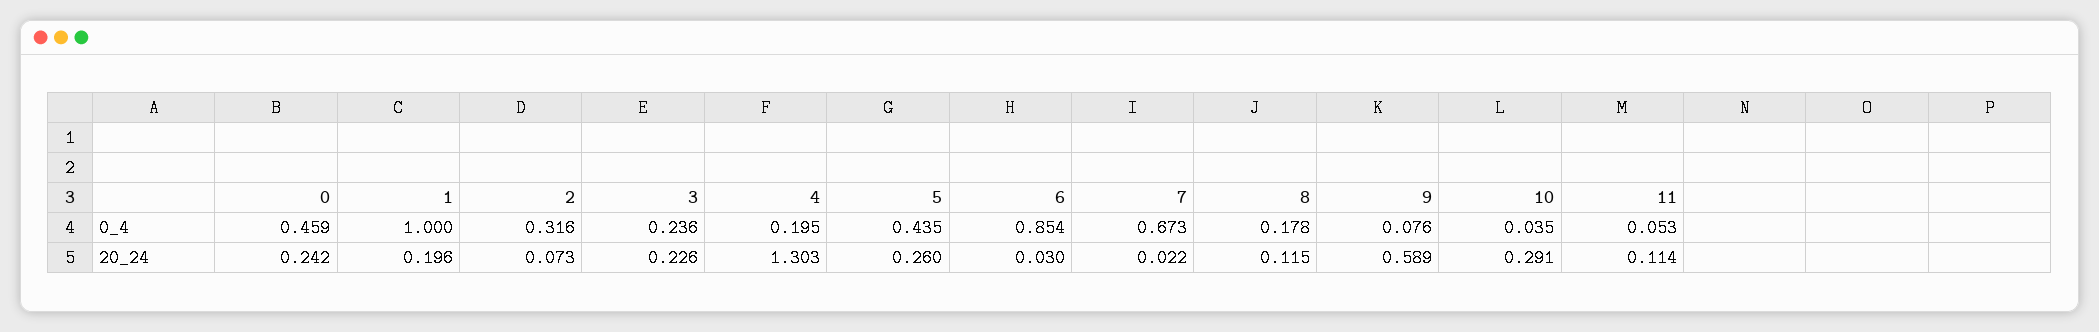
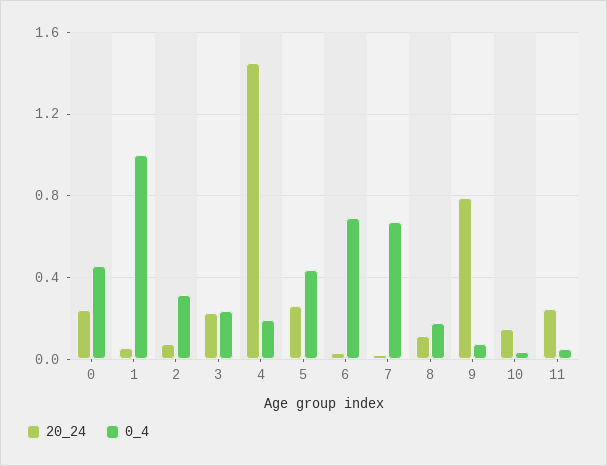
  {
    "0_4": {
      "0": 0.459,
      "1": 1,
      "2": 0.316,
      "3": 0.236,
      "4": 0.195,
      "5": 0.435,
-     "6": 0.854,
+     "6": 0.7,
      "7": 0.673,
      "8": 0.178,
      "9": 0.076,
      "10": 0.035,
      "11": 0.053
    },
    "20_24": {
      "0": 0.242,
-     "1": 0.196,
+     "1": 0.05,
      "2": 0.073,
      "3": 0.226,
-     "4": 1.303,
+     "4": 1.45,
      "5": 0.26,
      "6": 0.03,
      "7": 0.022,
      "8": 0.115,
-     "9": 0.589,
+     "9": 0.8,
-     "10": 0.291,
+     "10": 0.15,
-     "11": 0.114
+     "11": 0.25
    }
  }

